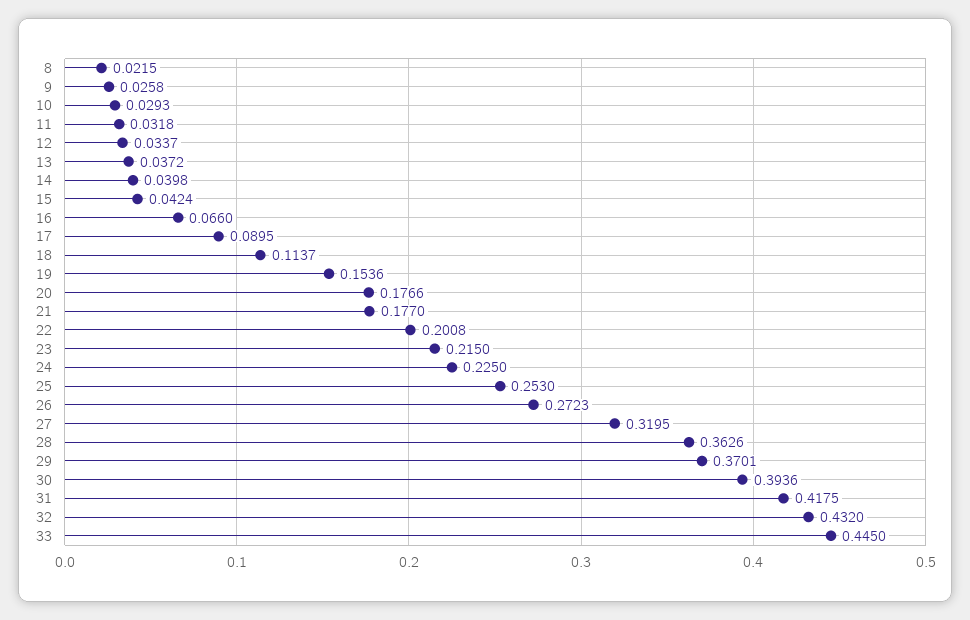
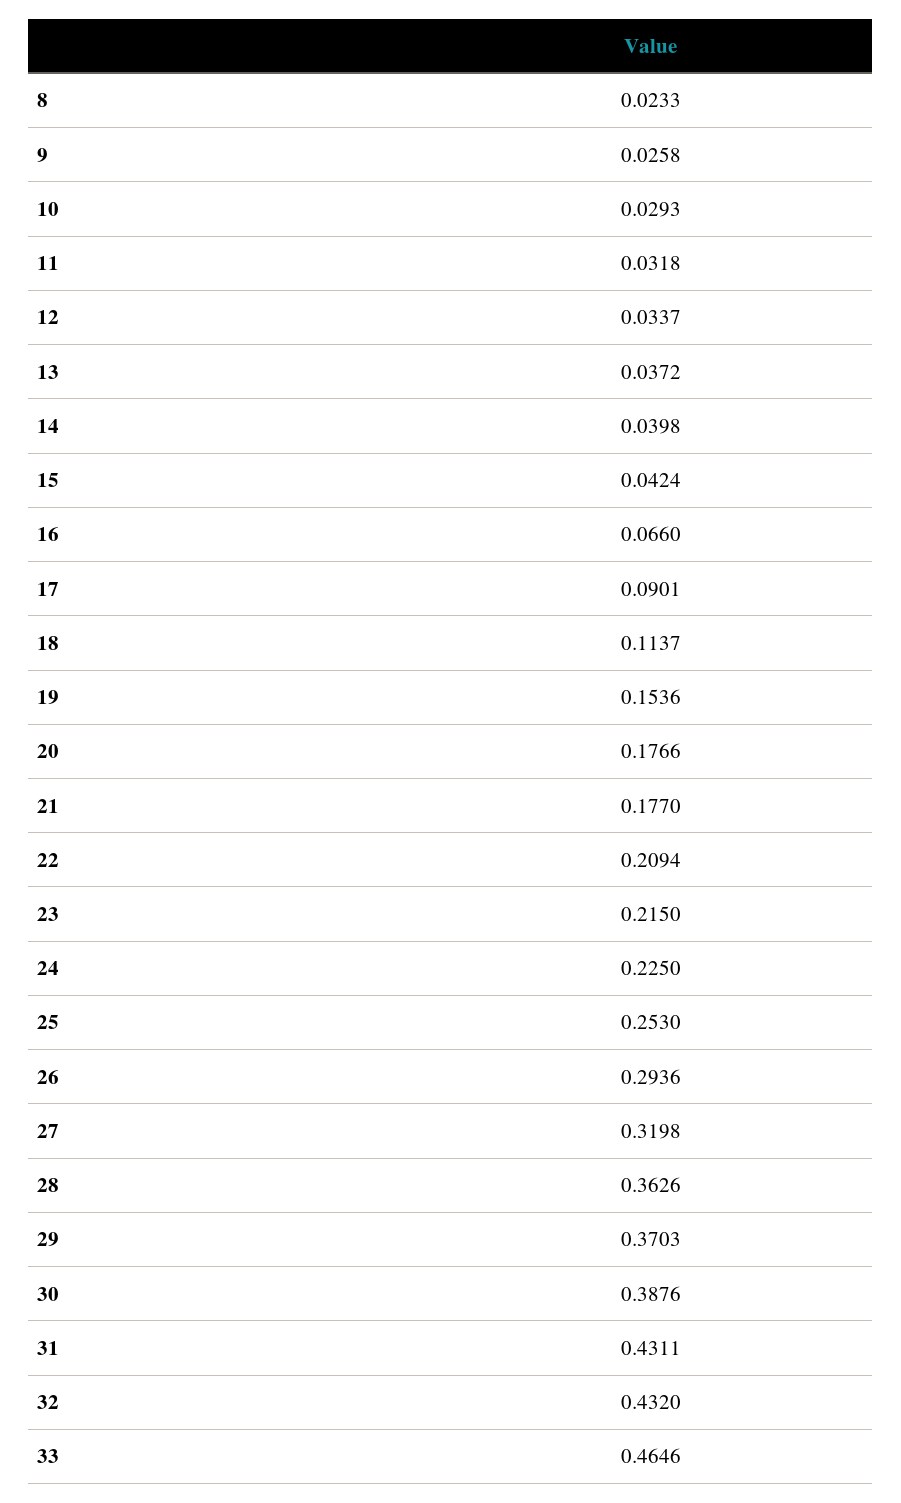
  {
-   "8": 0.0215,
+   "8": 0.0233,
    "9": 0.0258,
    "10": 0.0293,
    "11": 0.0318,
    "12": 0.0337,
    "13": 0.0372,
    "14": 0.0398,
    "15": 0.0424,
    "16": 0.066,
-   "17": 0.0895,
+   "17": 0.0901,
    "18": 0.1137,
    "19": 0.1536,
    "20": 0.1766,
    "21": 0.177,
-   "22": 0.2008,
+   "22": 0.2094,
    "23": 0.215,
    "24": 0.225,
    "25": 0.253,
-   "26": 0.2723,
+   "26": 0.2936,
-   "27": 0.3195,
+   "27": 0.3198,
    "28": 0.3626,
-   "29": 0.3701,
+   "29": 0.3703,
-   "30": 0.3936,
+   "30": 0.3876,
-   "31": 0.4175,
+   "31": 0.4311,
    "32": 0.432,
-   "33": 0.445
+   "33": 0.4646
  }

